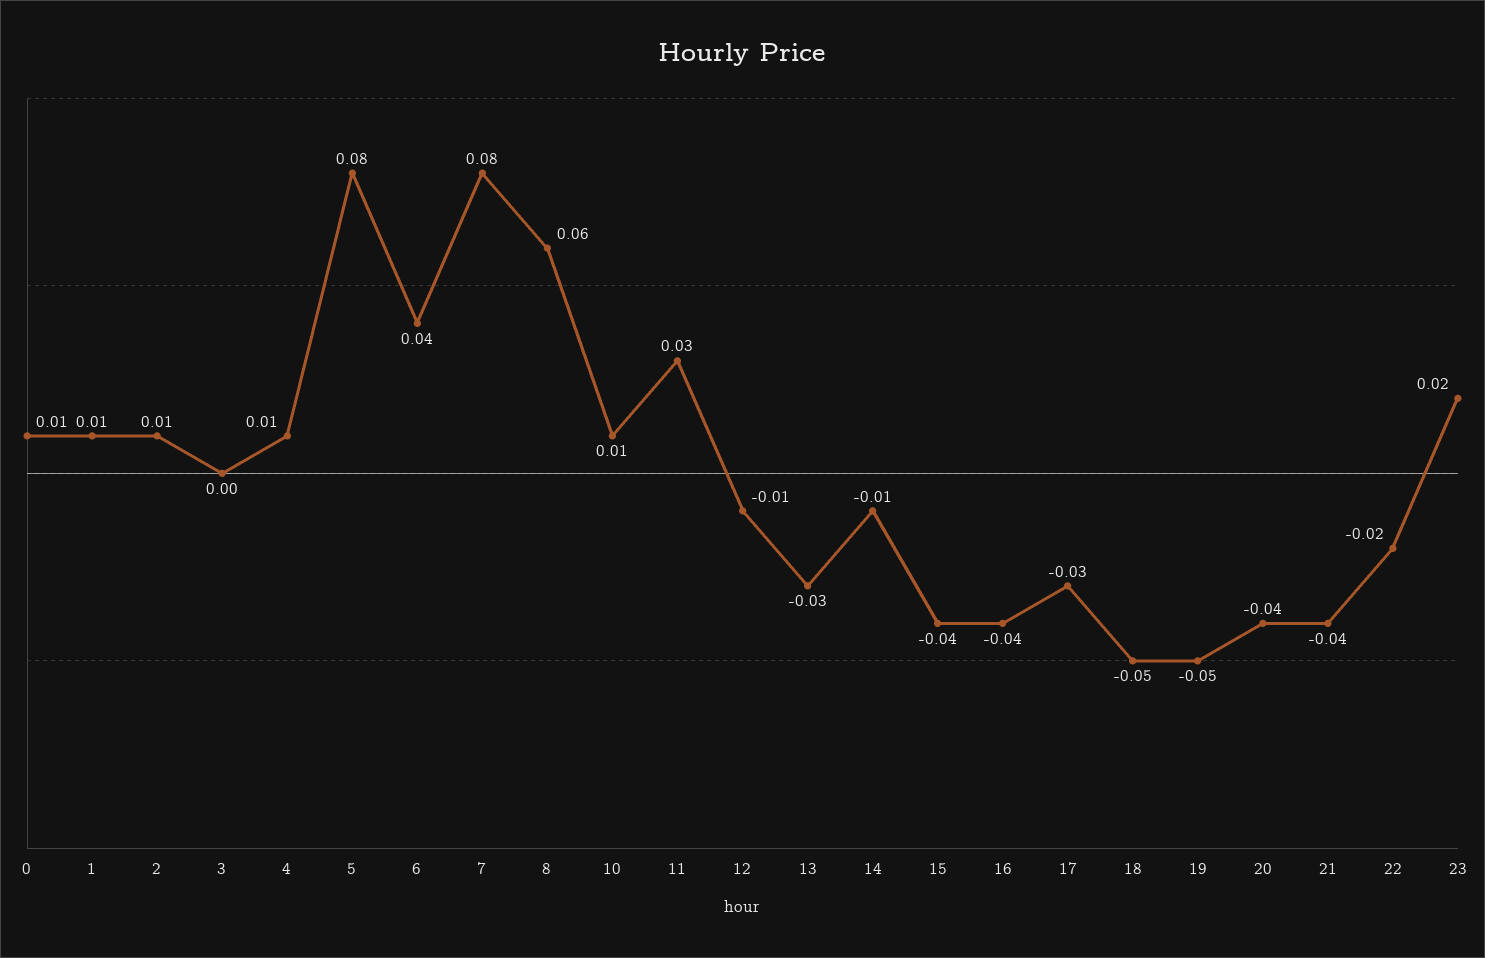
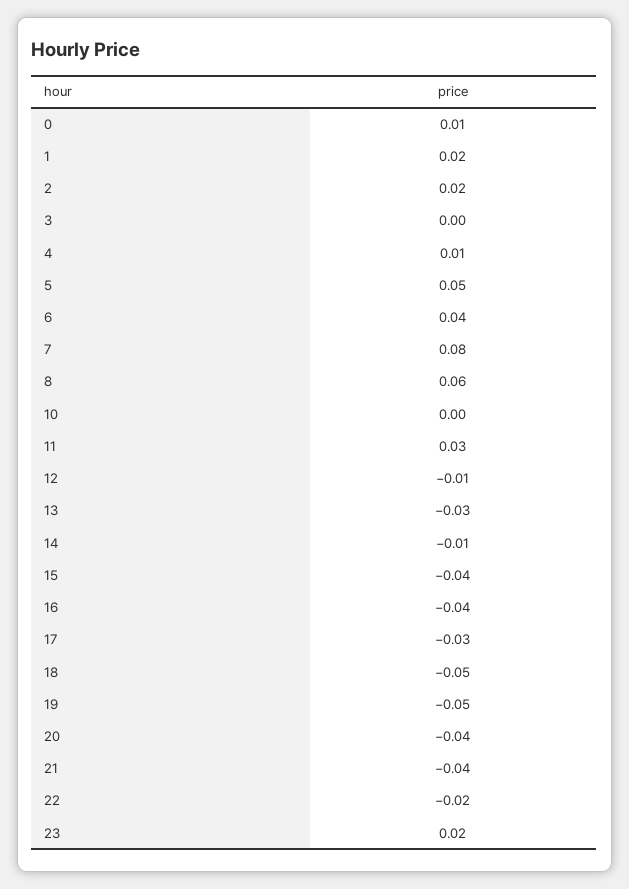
  {
    "0": 0.01,
-   "1": 0.01,
+   "1": 0.02,
-   "2": 0.01,
+   "2": 0.02,
    "3": 0,
    "4": 0.01,
-   "5": 0.08,
+   "5": 0.05,
    "6": 0.04,
    "7": 0.08,
    "8": 0.06,
-   "10": 0.01,
+   "10": 0,
    "11": 0.03,
    "12": -0.01,
    "13": -0.03,
    "14": -0.01,
    "15": -0.04,
    "16": -0.04,
    "17": -0.03,
    "18": -0.05,
    "19": -0.05,
    "20": -0.04,
    "21": -0.04,
    "22": -0.02,
    "23": 0.02
  }

